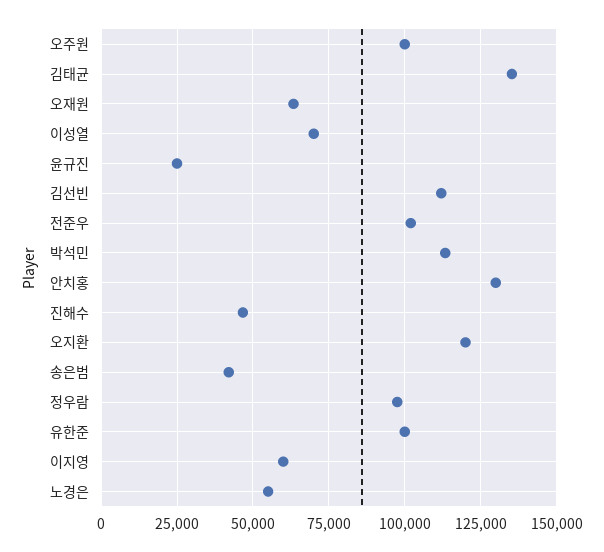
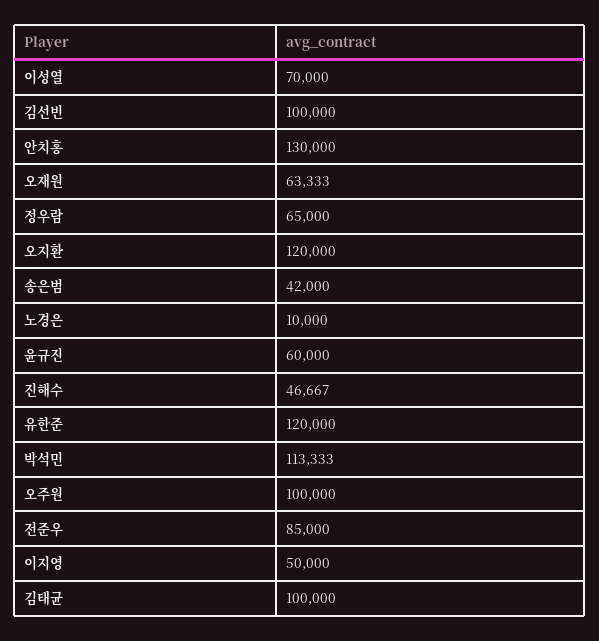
  {
    "오주원": 100000,
-   "김태균": 135000,
+   "김태균": 100000,
    "오재원": 63333,
    "이성열": 70000,
-   "윤규진": 25000,
+   "윤규진": 60000,
-   "김선빈": 112500,
+   "김선빈": 100000,
-   "전준우": 102500,
+   "전준우": 85000,
    "박석민": 113333,
    "안치홍": 130000,
    "진해수": 46667,
    "오지환": 120000,
    "송은범": 42000,
-   "정우람": 97500,
+   "정우람": 65000,
-   "유한준": 100000,
+   "유한준": 120000,
-   "이지영": 60000,
+   "이지영": 50000,
-   "노경은": 55000
+   "노경은": 10000
  }

